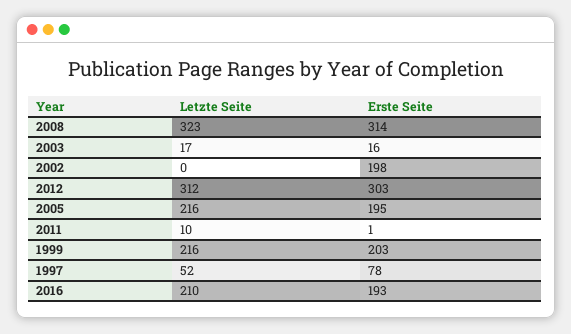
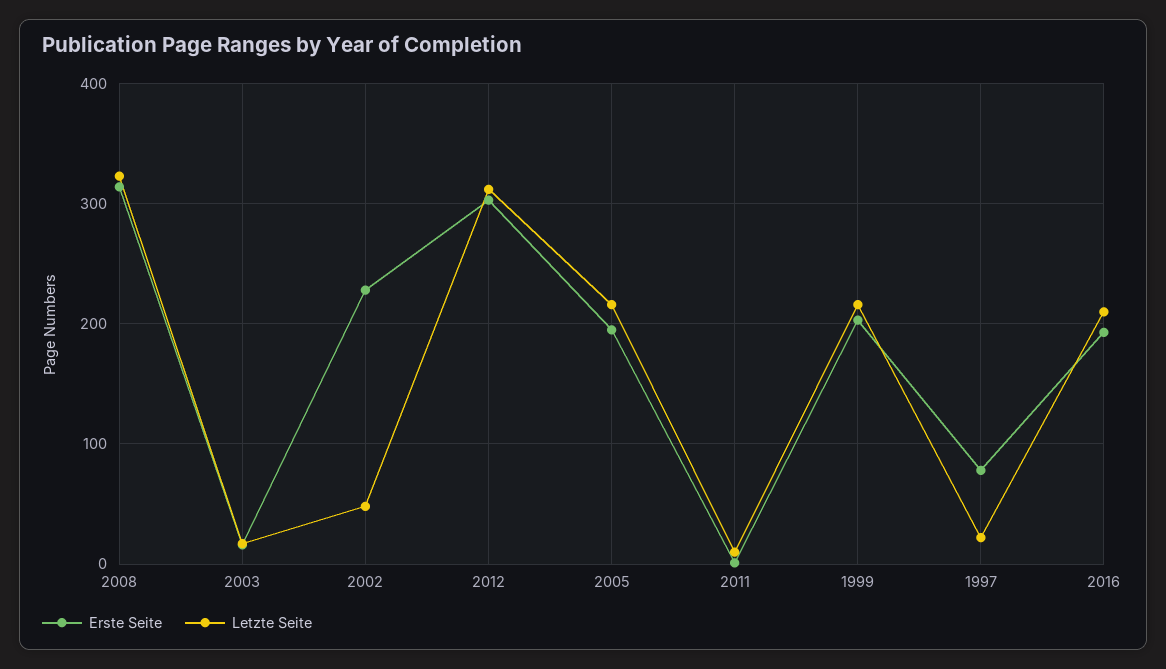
  {
    "Letzte Seite": {
      "2008": 323,
      "2003": 17,
-     "2002": 0,
+     "2002": 50,
      "2012": 312,
      "2005": 216,
      "2011": 10,
      "1999": 216,
-     "1997": 52,
+     "1997": 20,
      "2016": 210
    },
    "Erste Seite": {
      "2008": 314,
      "2003": 16,
-     "2002": 198,
+     "2002": 230,
      "2012": 303,
      "2005": 195,
      "2011": 1,
      "1999": 203,
      "1997": 78,
      "2016": 193
    }
  }

